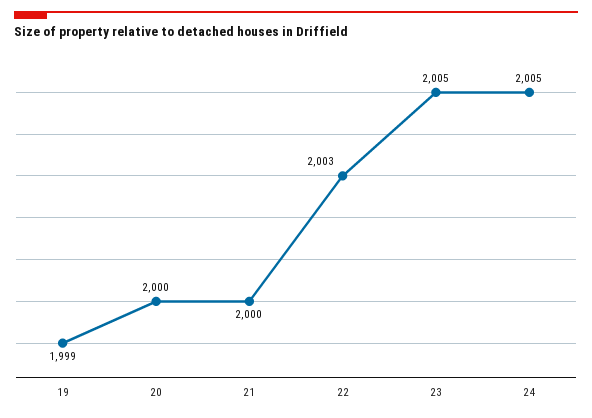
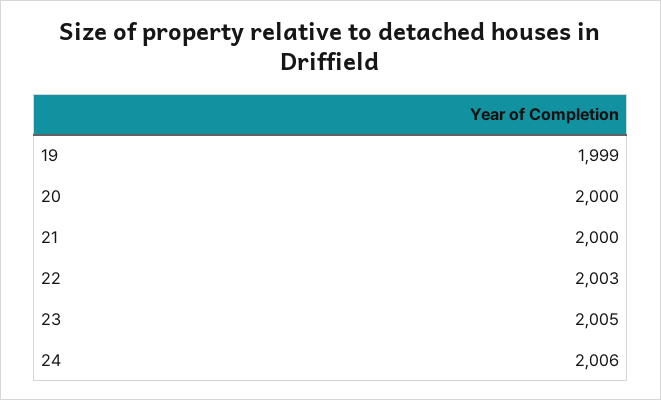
  {
    "19": 1999,
    "20": 2000,
    "21": 2000,
    "22": 2003,
    "23": 2005,
-   "24": 2005
+   "24": 2006
  }

